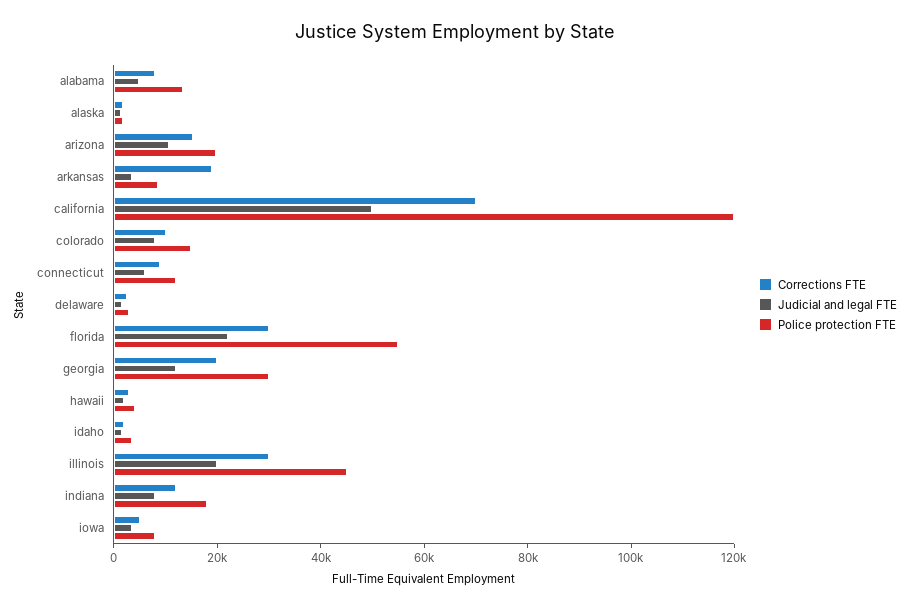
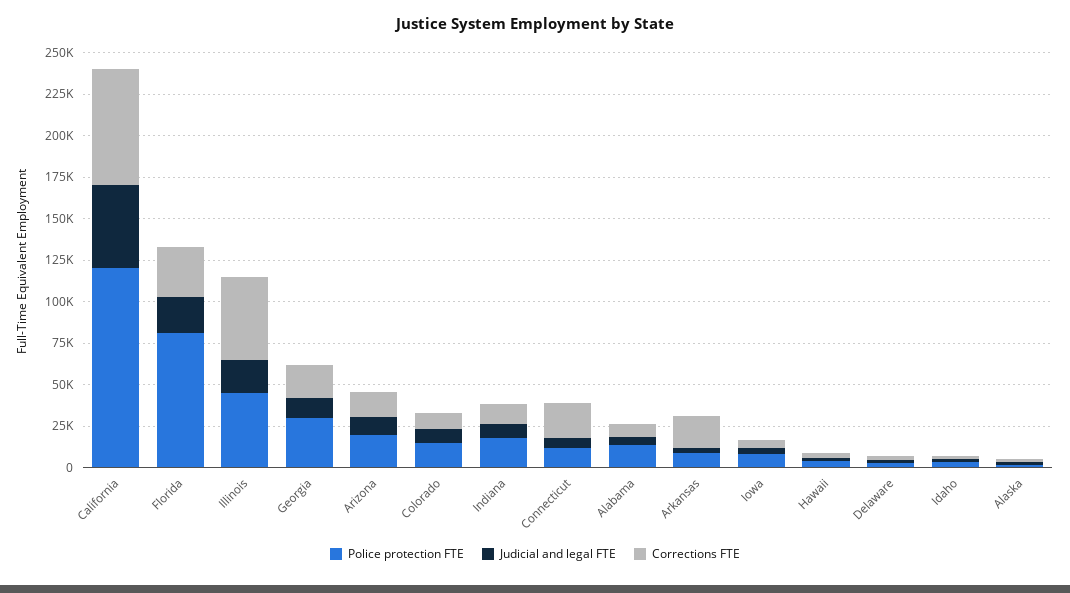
  {
    "Corrections FTE": {
      "alabama": 10000,
      "alaska": 0,
      "arizona": 15000,
      "arkansas": 20000,
      "california": 70000,
      "colorado": 10000,
-     "connecticut": 10000,
+     "connecticut": 20000,
      "delaware": 5000,
      "florida": 30000,
      "georgia": 20000,
      "hawaii": 5000,
      "idaho": 0,
-     "illinois": 30000,
+     "illinois": 50000,
      "indiana": 10000,
      "iowa": 5000
    },
    "Judicial and legal FTE": {
      "alabama": 5000,
      "alaska": 0,
      "arizona": 10000,
      "arkansas": 5000,
      "california": 50000,
      "colorado": 10000,
      "connecticut": 5000,
      "delaware": 0,
      "florida": 20000,
      "georgia": 10000,
      "hawaii": 0,
      "idaho": 0,
      "illinois": 20000,
      "indiana": 10000,
      "iowa": 5000
    },
    "Police protection FTE": {
      "alabama": 15000,
      "alaska": 0,
      "arizona": 20000,
      "arkansas": 10000,
      "california": 120000,
      "colorado": 15000,
      "connecticut": 10000,
      "delaware": 5000,
-     "florida": 55000,
+     "florida": 80000,
      "georgia": 30000,
      "hawaii": 5000,
      "idaho": 5000,
      "illinois": 45000,
      "indiana": 20000,
      "iowa": 10000
    }
  }

